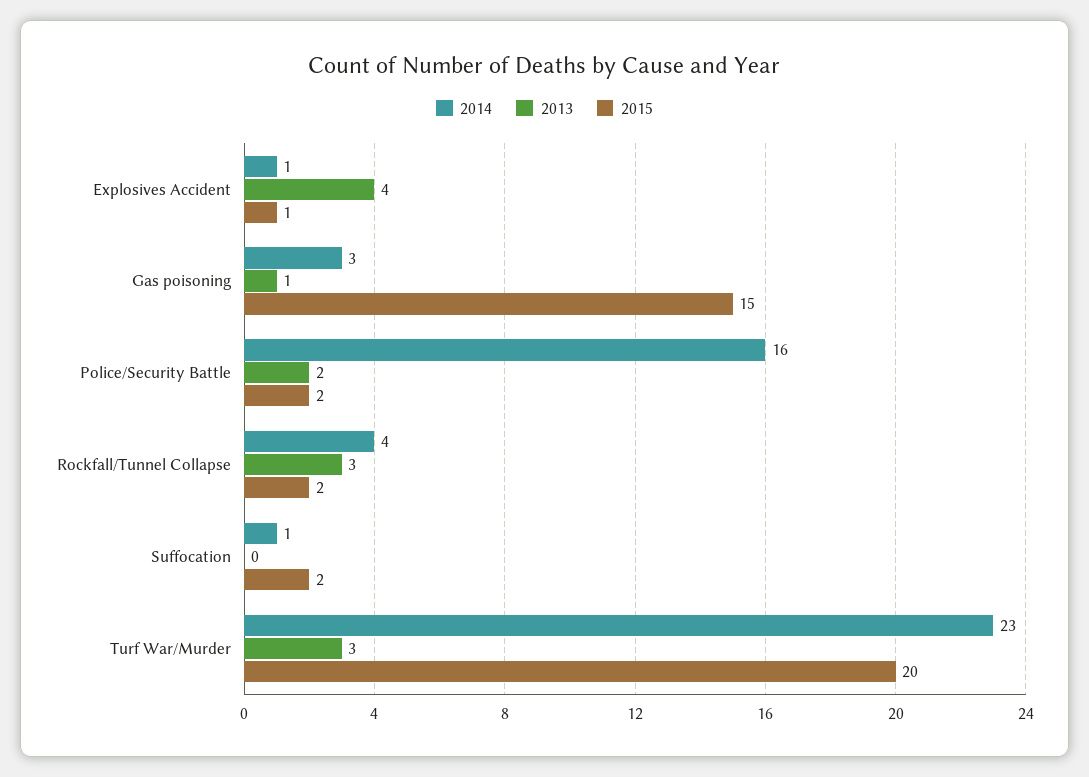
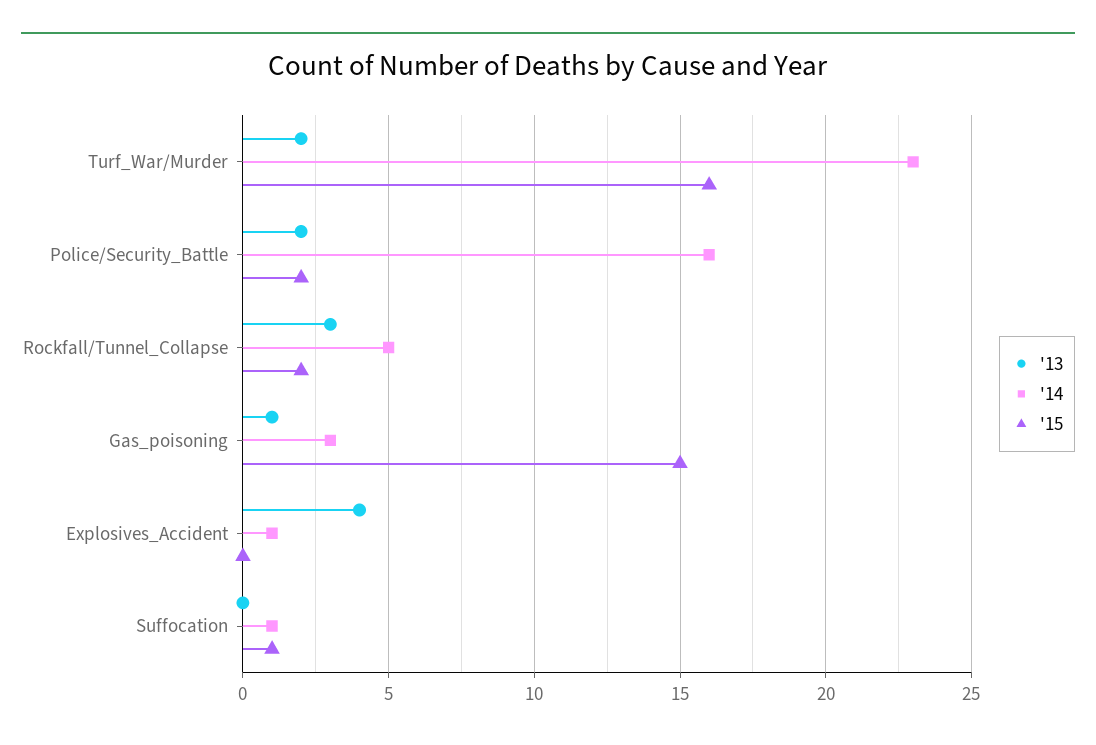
  {
    "2014": {
      "Explosives Accident": 1,
      "Gas poisoning": 3,
      "Police/Security Battle": 16,
-     "Rockfall/Tunnel Collapse": 4,
+     "Rockfall/Tunnel Collapse": 5,
      "Suffocation": 1,
      "Turf War/Murder": 23
    },
    "2013": {
      "Explosives Accident": 4,
      "Gas poisoning": 1,
      "Police/Security Battle": 2,
      "Rockfall/Tunnel Collapse": 3,
      "Suffocation": 0,
-     "Turf War/Murder": 3
+     "Turf War/Murder": 2
    },
    "2015": {
-     "Explosives Accident": 1,
+     "Explosives Accident": 0,
      "Gas poisoning": 15,
      "Police/Security Battle": 2,
      "Rockfall/Tunnel Collapse": 2,
-     "Suffocation": 2,
+     "Suffocation": 1,
-     "Turf War/Murder": 20
+     "Turf War/Murder": 16
    }
  }

